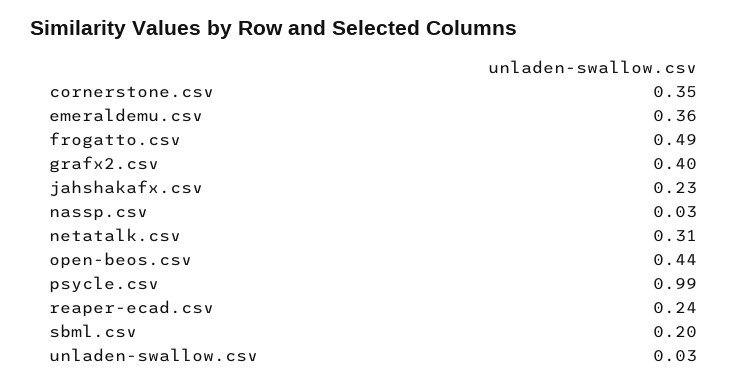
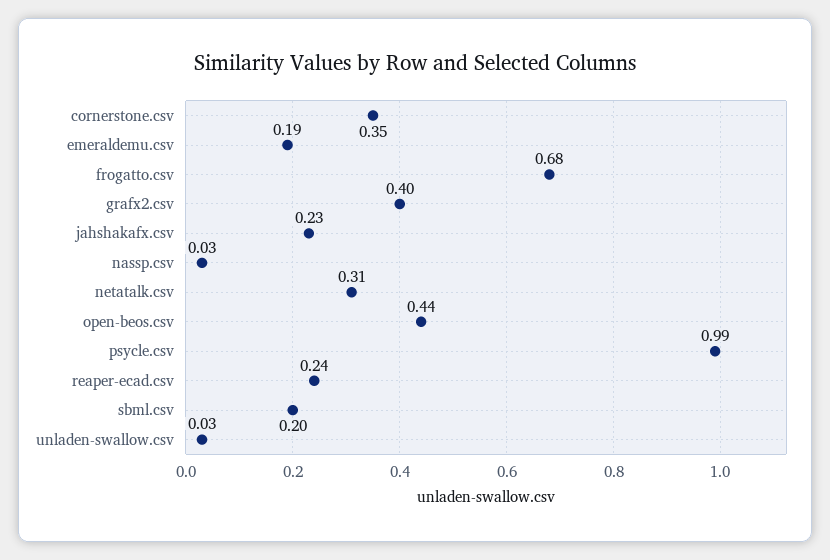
  {
    "cornerstone.csv": 0.35,
-   "emeraldemu.csv": 0.36,
+   "emeraldemu.csv": 0.19,
-   "frogatto.csv": 0.49,
+   "frogatto.csv": 0.68,
    "grafx2.csv": 0.4,
    "jahshakafx.csv": 0.23,
    "nassp.csv": 0.03,
    "netatalk.csv": 0.31,
    "open-beos.csv": 0.44,
    "psycle.csv": 0.99,
    "reaper-ecad.csv": 0.24,
    "sbml.csv": 0.2,
    "unladen-swallow.csv": 0.03
  }

